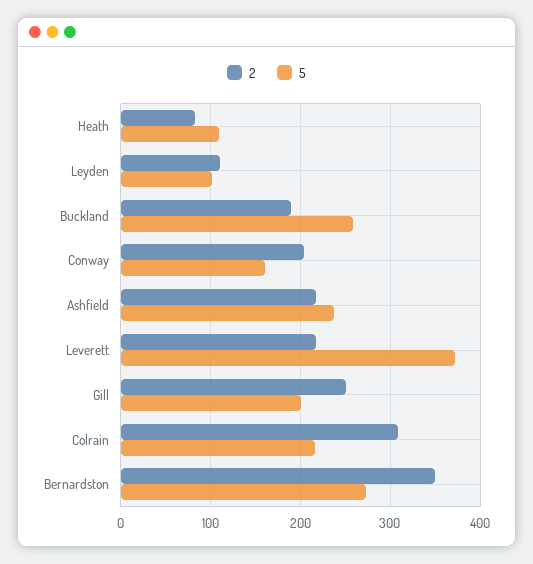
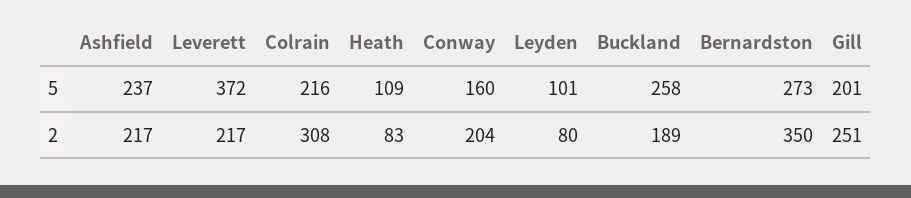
  {
    "2": {
      "Heath": 83,
-     "Leyden": 110,
+     "Leyden": 80,
      "Buckland": 189,
      "Conway": 204,
      "Ashfield": 217,
      "Leverett": 217,
      "Gill": 251,
      "Colrain": 308,
      "Bernardston": 350
    },
    "5": {
      "Heath": 109,
      "Leyden": 101,
      "Buckland": 258,
      "Conway": 160,
      "Ashfield": 237,
      "Leverett": 372,
      "Gill": 201,
      "Colrain": 216,
      "Bernardston": 273
    }
  }

